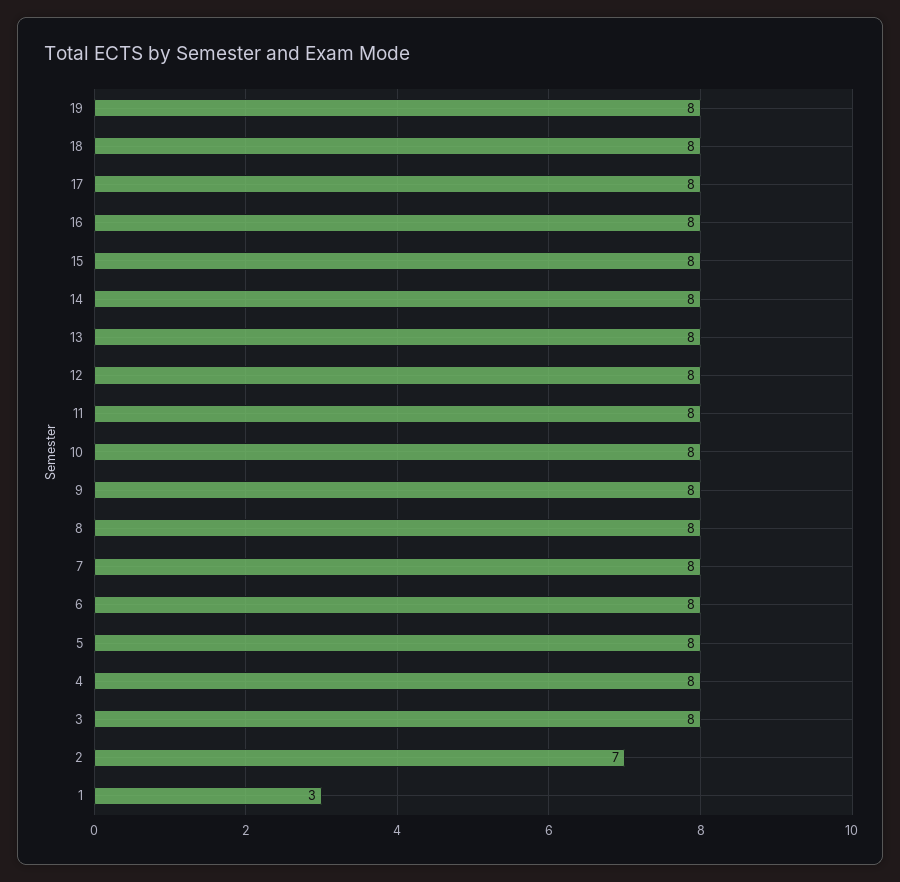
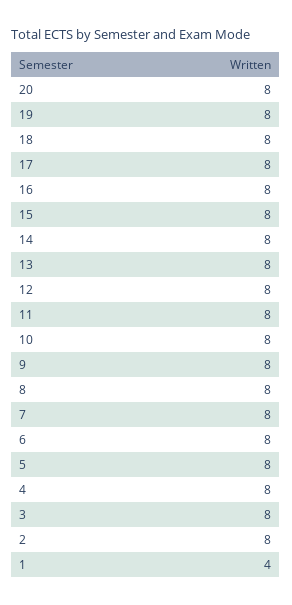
  {
    "19": 8,
    "18": 8,
    "17": 8,
    "16": 8,
    "15": 8,
    "14": 8,
    "13": 8,
    "12": 8,
    "11": 8,
    "10": 8,
    "9": 8,
    "8": 8,
    "7": 8,
    "6": 8,
    "5": 8,
    "4": 8,
    "3": 8,
-   "2": 7,
+   "2": 8,
-   "1": 3
+   "1": 4,
+   "20": 8
  }

